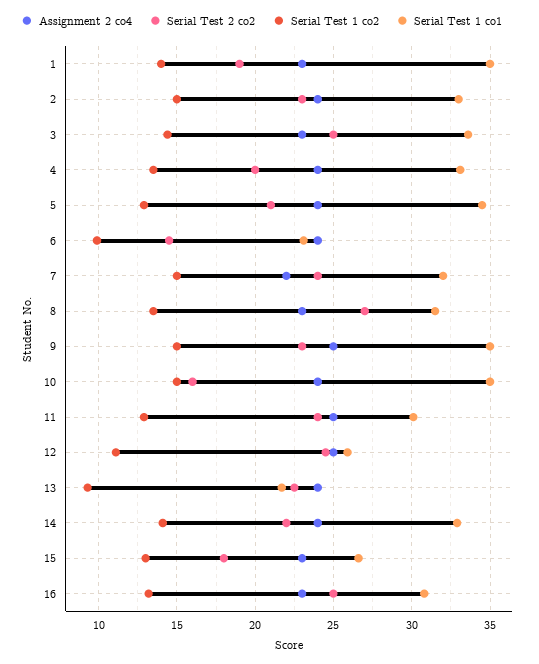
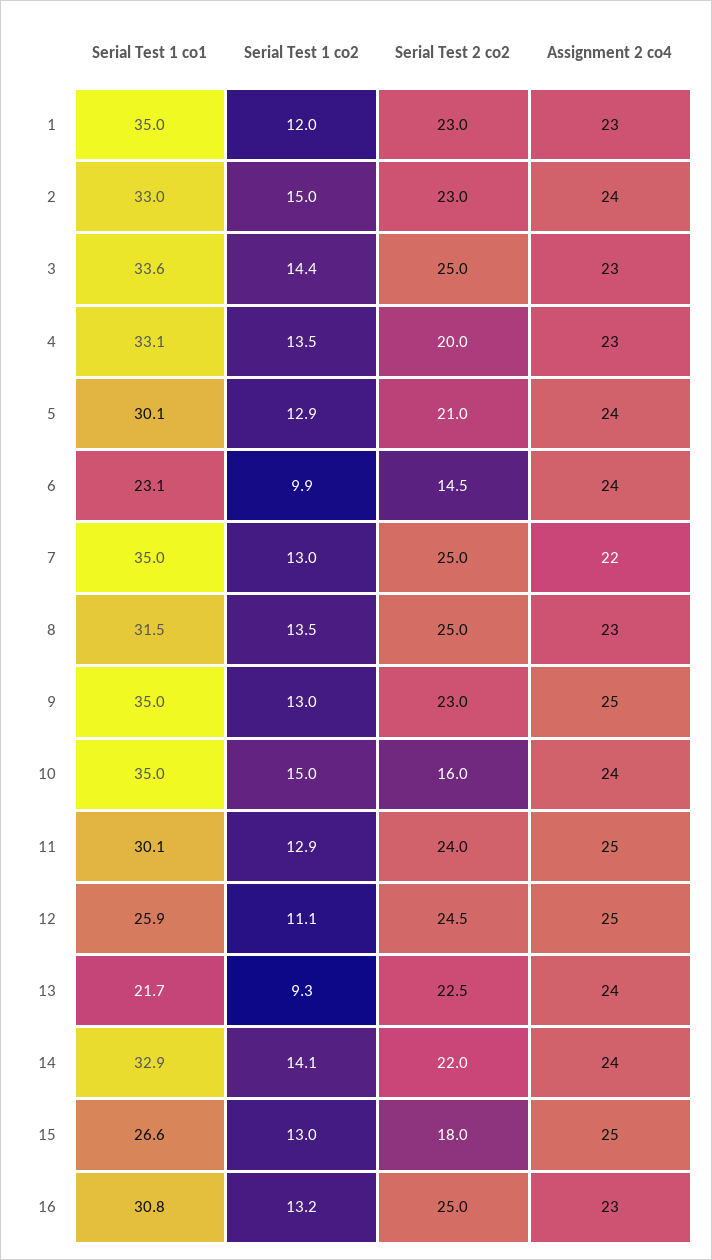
  {
    "Assignment 2 co4": {
      "1": 23,
      "2": 24,
      "3": 23,
-     "4": 24,
+     "4": 23,
      "5": 24,
      "6": 24,
      "7": 22,
      "8": 23,
      "9": 25,
      "10": 24,
      "11": 25,
      "12": 25,
      "13": 24,
      "14": 24,
-     "15": 23,
+     "15": 25,
      "16": 23
    },
    "Serial Test 2 co2": {
-     "1": 19,
+     "1": 23,
      "2": 23,
      "3": 25,
      "4": 20,
      "5": 21,
      "6": 14.5,
-     "7": 24,
+     "7": 25,
-     "8": 27,
+     "8": 25,
      "9": 23,
      "10": 16,
      "11": 24,
      "12": 24.5,
      "13": 22.5,
      "14": 22,
      "15": 18,
      "16": 25
    },
    "Serial Test 1 co2": {
-     "1": 14,
+     "1": 12,
      "2": 15,
      "3": 14.4,
      "4": 13.5,
      "5": 12.9,
      "6": 9.9,
-     "7": 15,
+     "7": 13,
      "8": 13.5,
-     "9": 15,
+     "9": 13,
      "10": 15,
      "11": 12.9,
      "12": 11.1,
      "13": 9.3,
      "14": 14.1,
      "15": 13,
      "16": 13.2
    },
    "Serial Test 1 co1": {
      "1": 35,
      "2": 33,
      "3": 33.6,
      "4": 33.1,
-     "5": 34.5,
+     "5": 30.1,
      "6": 23.1,
-     "7": 32,
+     "7": 35,
      "8": 31.5,
      "9": 35,
      "10": 35,
      "11": 30.1,
      "12": 25.9,
      "13": 21.7,
      "14": 32.9,
      "15": 26.6,
      "16": 30.8
    }
  }

